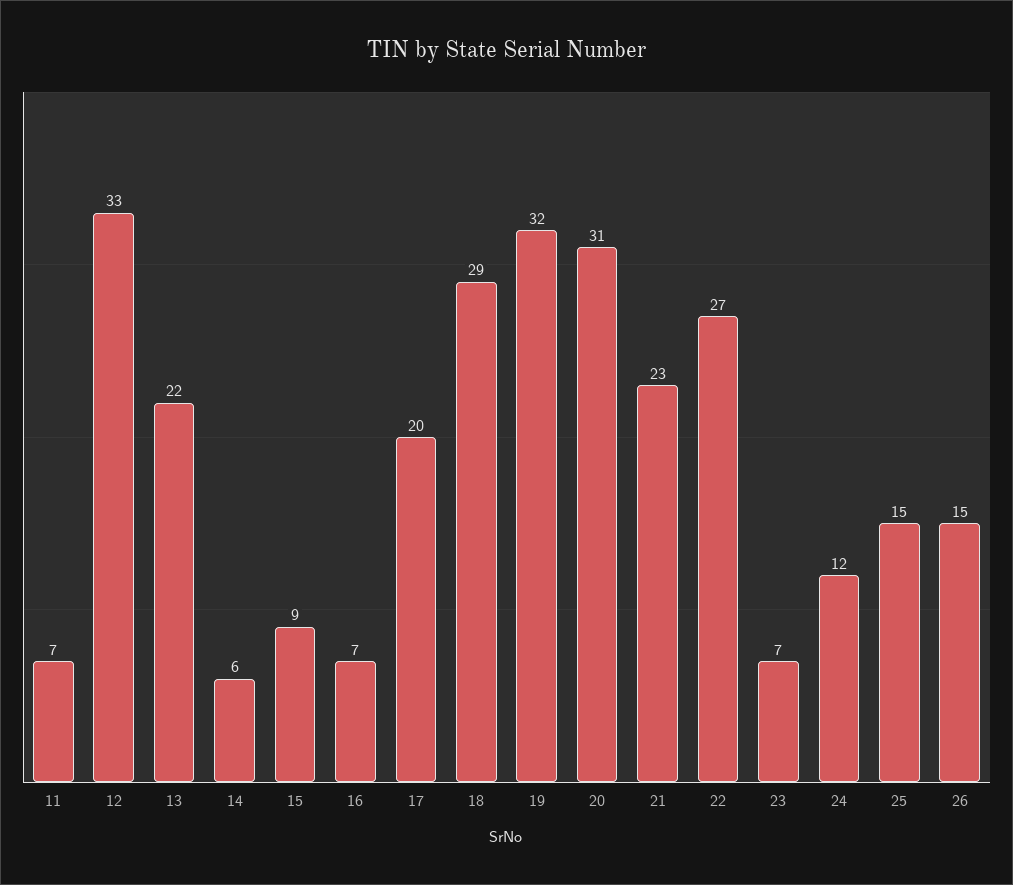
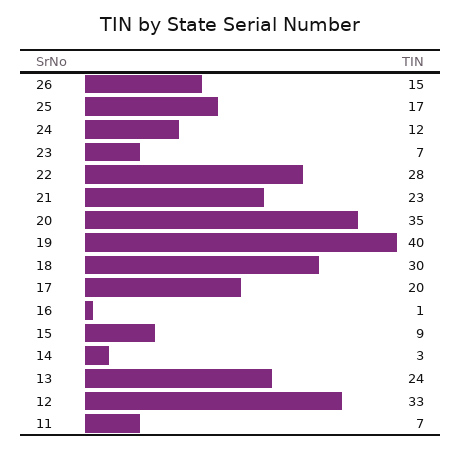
  {
    "11": 7,
    "12": 33,
-   "13": 22,
+   "13": 24,
-   "14": 6,
+   "14": 3,
    "15": 9,
-   "16": 7,
+   "16": 1,
    "17": 20,
-   "18": 29,
+   "18": 30,
-   "19": 32,
+   "19": 40,
-   "20": 31,
+   "20": 35,
    "21": 23,
-   "22": 27,
+   "22": 28,
    "23": 7,
    "24": 12,
-   "25": 15,
+   "25": 17,
    "26": 15
  }

